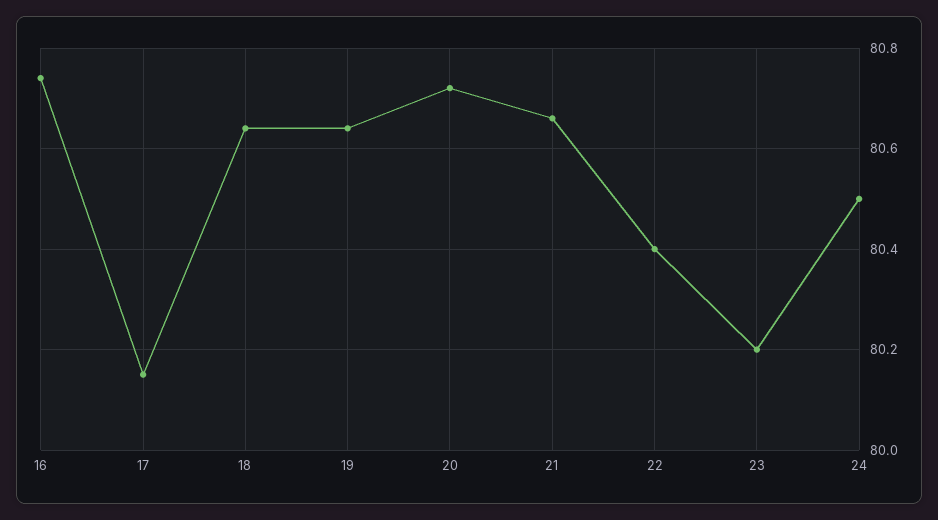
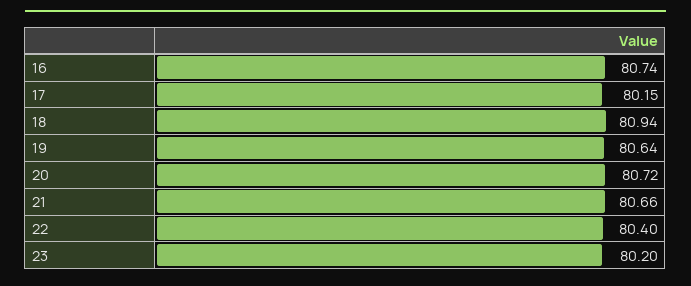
  {
    "16": 80.74,
    "17": 80.15,
-   "18": 80.65,
+   "18": 80.94,
    "19": 80.64,
    "20": 80.72,
    "21": 80.66,
    "22": 80.4,
-   "23": 80.2,
+   "23": 80.2
-   "24": 80.5
  }

